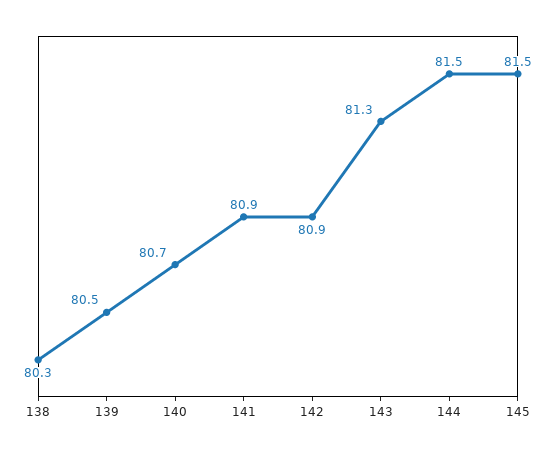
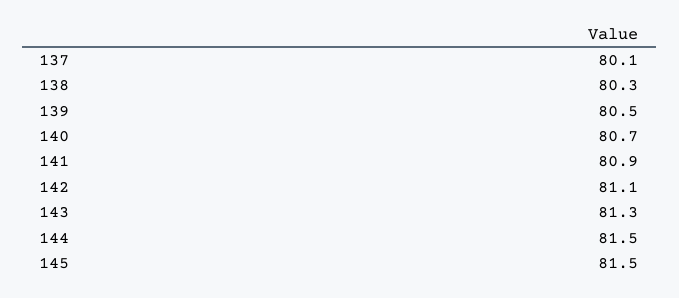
  {
    "138": 80.3,
    "139": 80.5,
    "140": 80.7,
    "141": 80.9,
-   "142": 80.9,
+   "142": 81.1,
    "143": 81.3,
    "144": 81.5,
-   "145": 81.5
+   "145": 81.5,
+   "137": 80.1
  }

